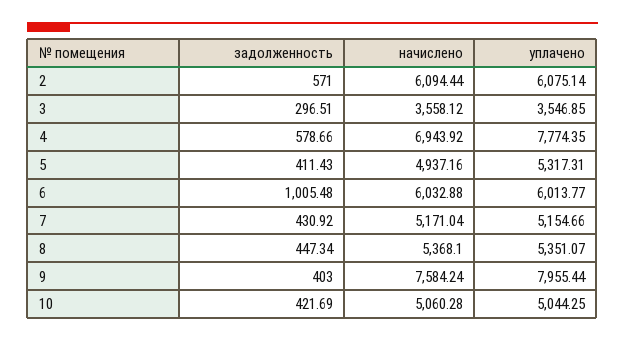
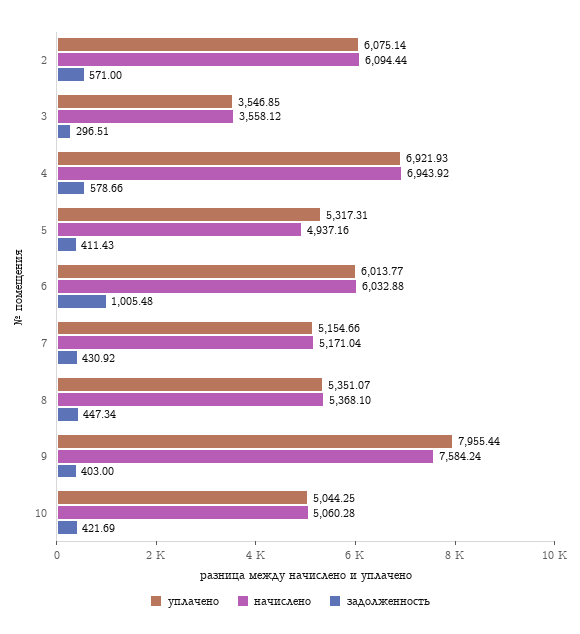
  {
    "задолженность": {
      "2": 571,
      "3": 296.51,
      "4": 578.66,
      "5": 411.43,
      "6": 1005.48,
      "7": 430.92,
      "8": 447.34,
      "9": 403,
      "10": 421.69
    },
    "начислено": {
      "2": 6094.44,
      "3": 3558.12,
      "4": 6943.92,
      "5": 4937.16,
      "6": 6032.88,
      "7": 5171.04,
      "8": 5368.1,
      "9": 7584.24,
      "10": 5060.28
    },
    "уплачено": {
      "2": 6075.14,
      "3": 3546.85,
-     "4": 7774.35,
+     "4": 6921.93,
      "5": 5317.31,
      "6": 6013.77,
      "7": 5154.66,
      "8": 5351.07,
      "9": 7955.44,
      "10": 5044.25
    }
  }

